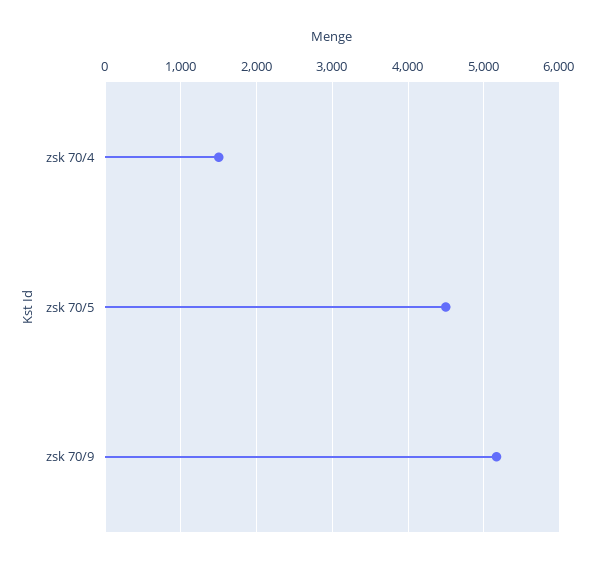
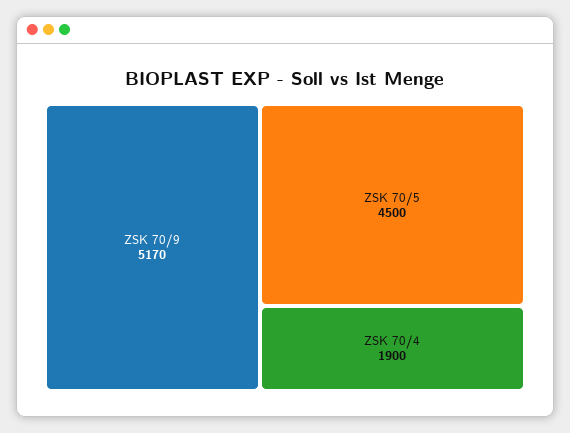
  {
-   "zsk 70/4": 1500,
+   "zsk 70/4": 1900,
    "zsk 70/5": 4500,
    "zsk 70/9": 5170
  }

